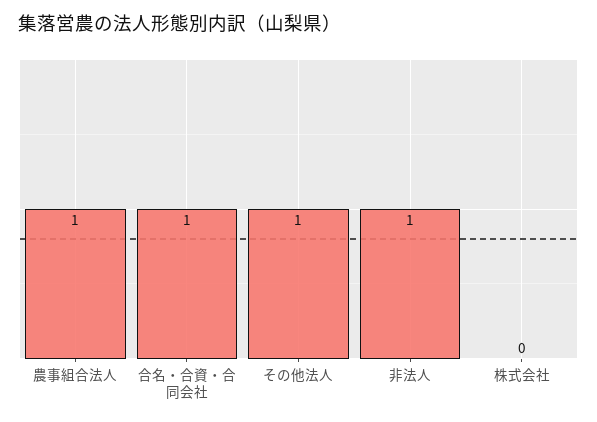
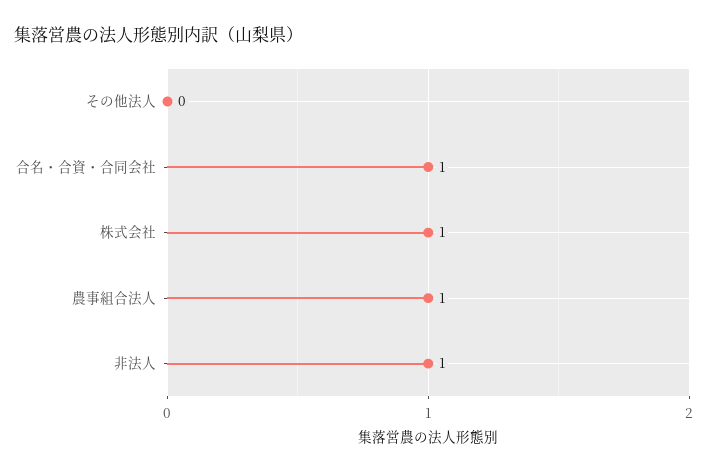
  {
    "農事組合法人": 1,
    "合名・合資・合同会社": 1,
-   "その他法人": 1,
+   "その他法人": 0,
    "非法人": 1,
-   "株式会社": 0
+   "株式会社": 1
  }

